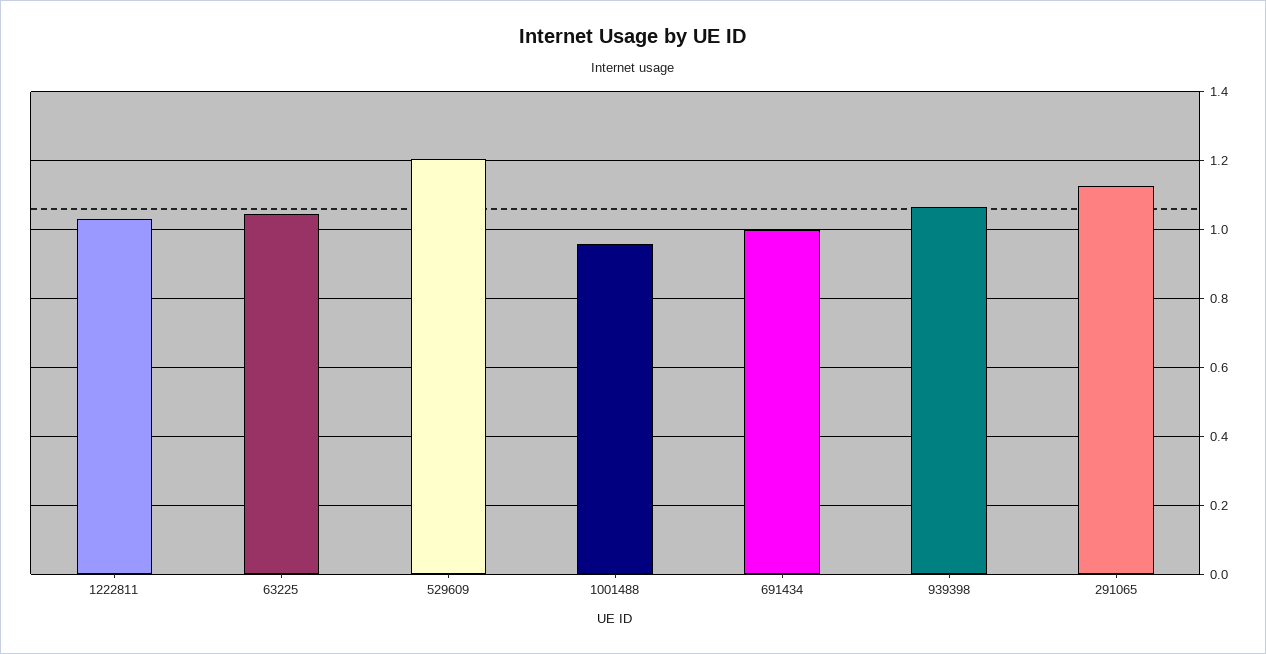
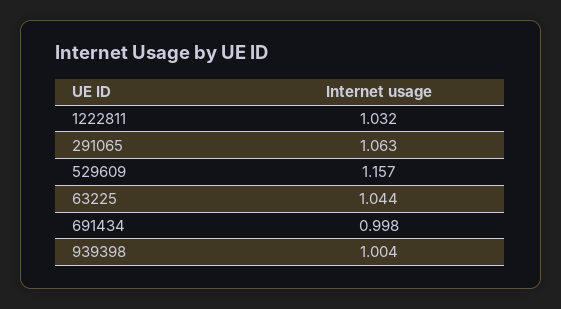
  {
    "1222811": 1.032,
    "63225": 1.044,
-   "529609": 1.2,
+   "529609": 1.157,
-   "1001488": 0.96,
    "691434": 0.998,
-   "939398": 1.06,
+   "939398": 1.004,
-   "291065": 1.12
+   "291065": 1.063
  }

